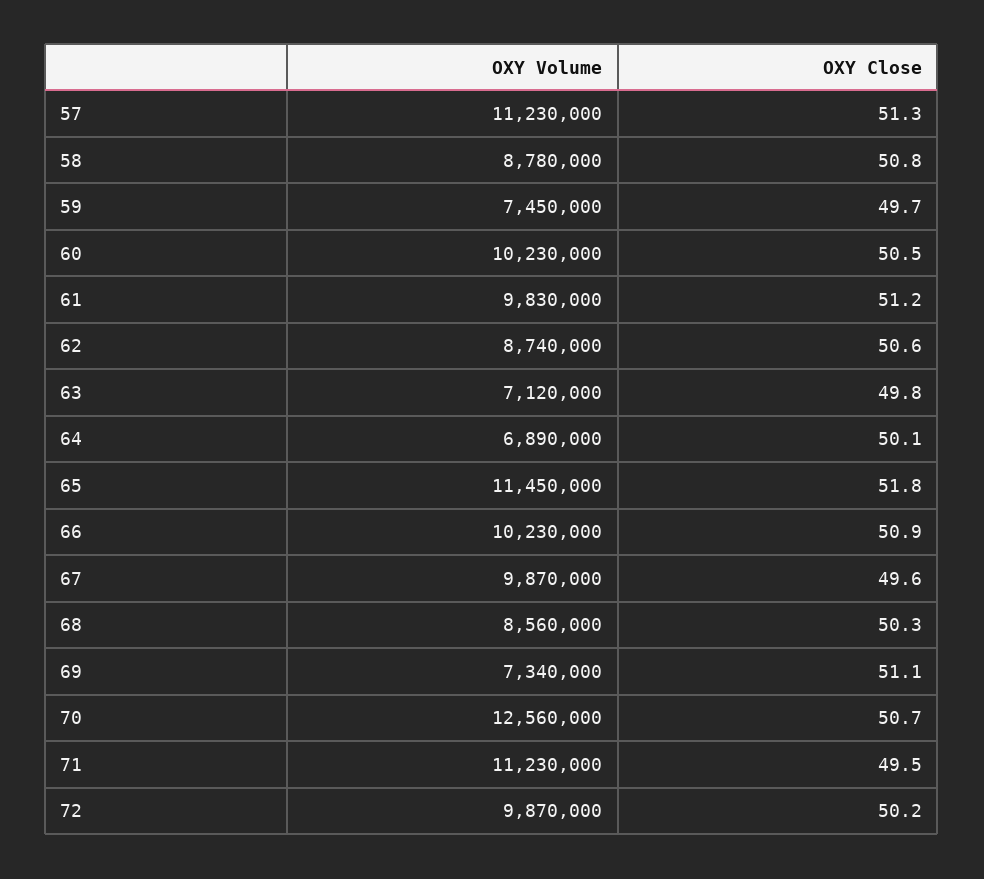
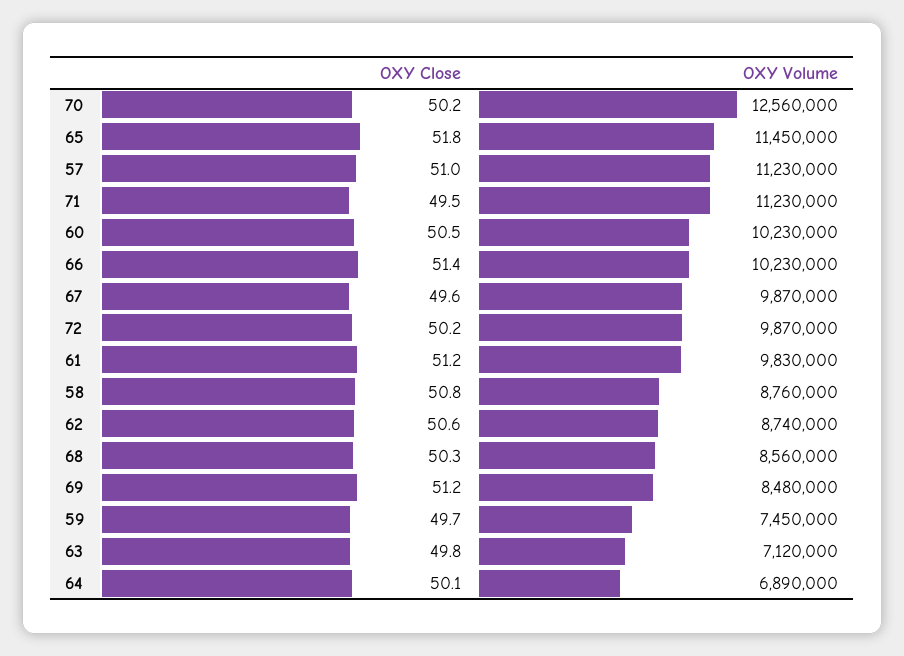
  {
    "OXY Volume": {
      "57": 11230000,
-     "58": 8780000,
+     "58": 8760000,
      "59": 7450000,
      "60": 10230000,
      "61": 9830000,
      "62": 8740000,
      "63": 7120000,
      "64": 6890000,
      "65": 11450000,
      "66": 10230000,
      "67": 9870000,
      "68": 8560000,
-     "69": 7340000,
+     "69": 8480000,
      "70": 12560000,
      "71": 11230000,
      "72": 9870000
    },
    "OXY Close": {
-     "57": 51.3,
+     "57": 51,
      "58": 50.8,
      "59": 49.7,
      "60": 50.5,
      "61": 51.2,
      "62": 50.6,
      "63": 49.8,
      "64": 50.1,
      "65": 51.8,
-     "66": 50.9,
+     "66": 51.4,
      "67": 49.6,
      "68": 50.3,
-     "69": 51.1,
+     "69": 51.2,
-     "70": 50.7,
+     "70": 50.2,
      "71": 49.5,
      "72": 50.2
    }
  }

